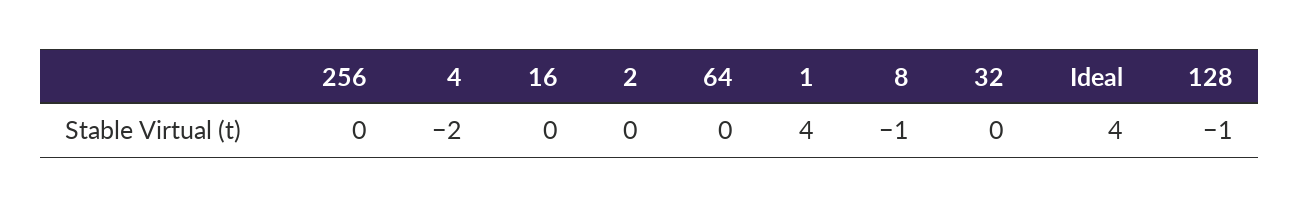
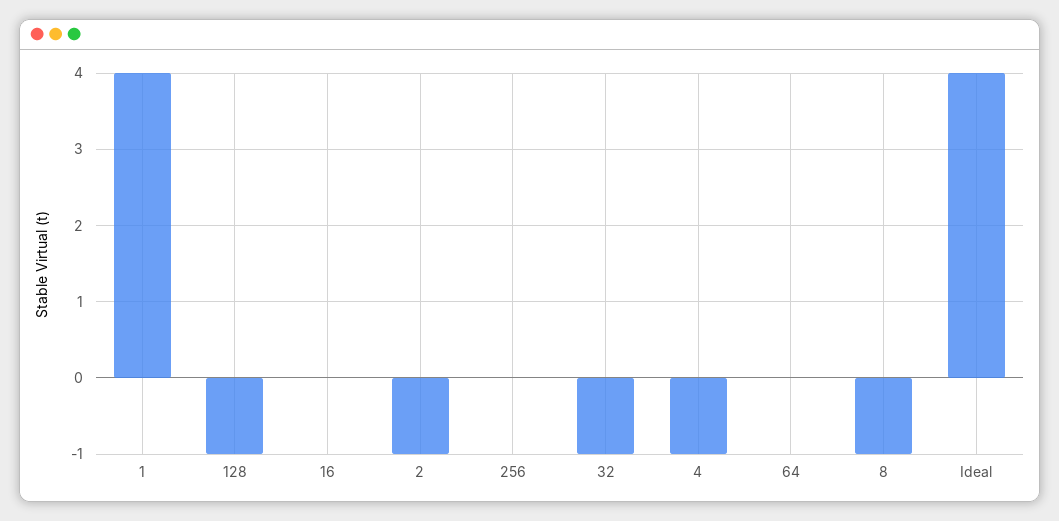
  {
    "256": 0,
-   "4": -2,
+   "4": -1,
    "16": 0,
-   "2": 0,
+   "2": -1,
    "64": 0,
    "1": 4,
    "8": -1,
-   "32": 0,
+   "32": -1,
    "Ideal": 4,
    "128": -1
  }

